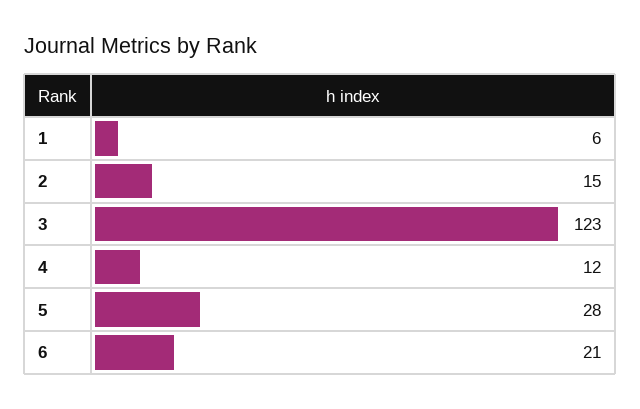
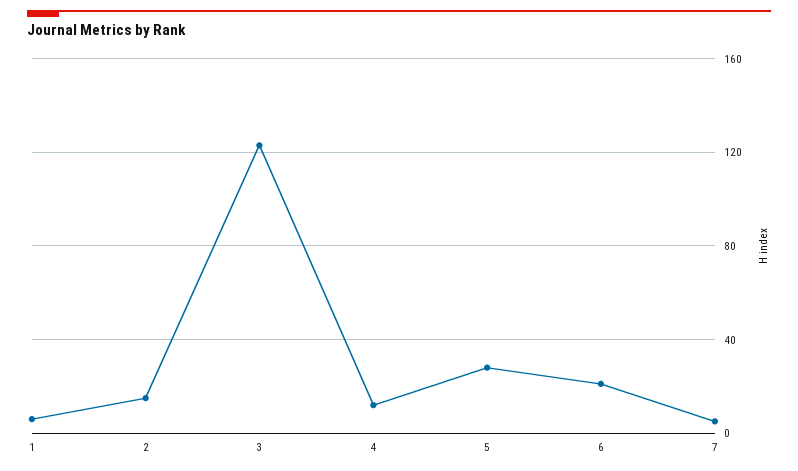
  {
    "1": 6,
    "2": 15,
    "3": 123,
    "4": 12,
    "5": 28,
-   "6": 21
+   "6": 21,
+   "7": 5
  }

